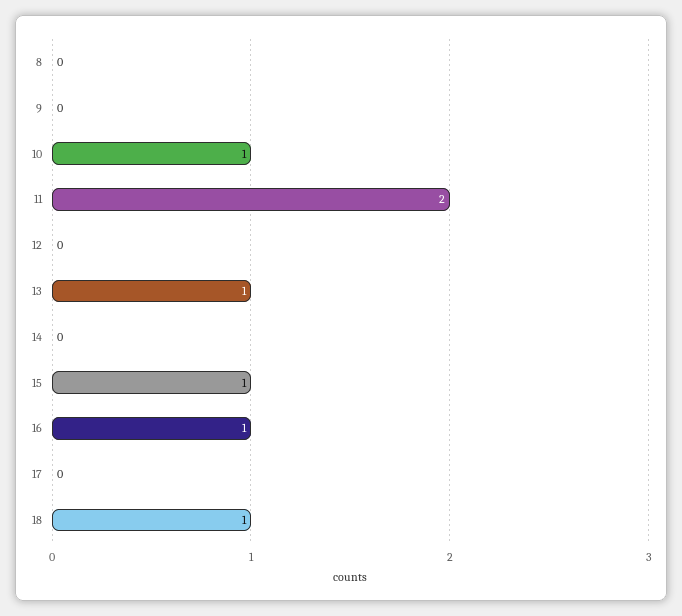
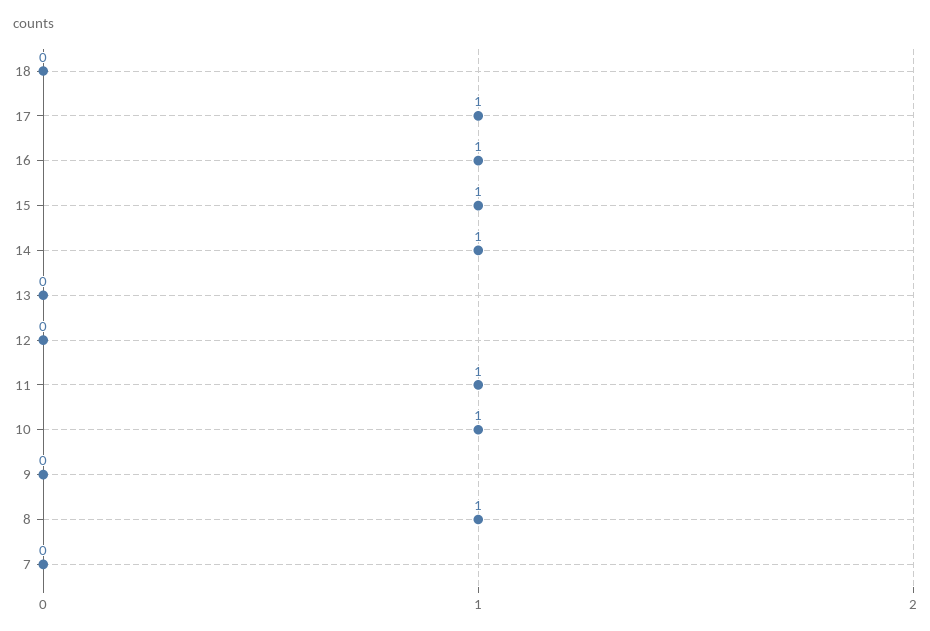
  {
-   "8": 0,
+   "8": 1,
    "9": 0,
    "10": 1,
-   "11": 2,
+   "11": 1,
    "12": 0,
-   "13": 1,
+   "13": 0,
-   "14": 0,
+   "14": 1,
    "15": 1,
    "16": 1,
-   "17": 0,
+   "17": 1,
-   "18": 1
+   "18": 0,
+   "7": 0
  }

